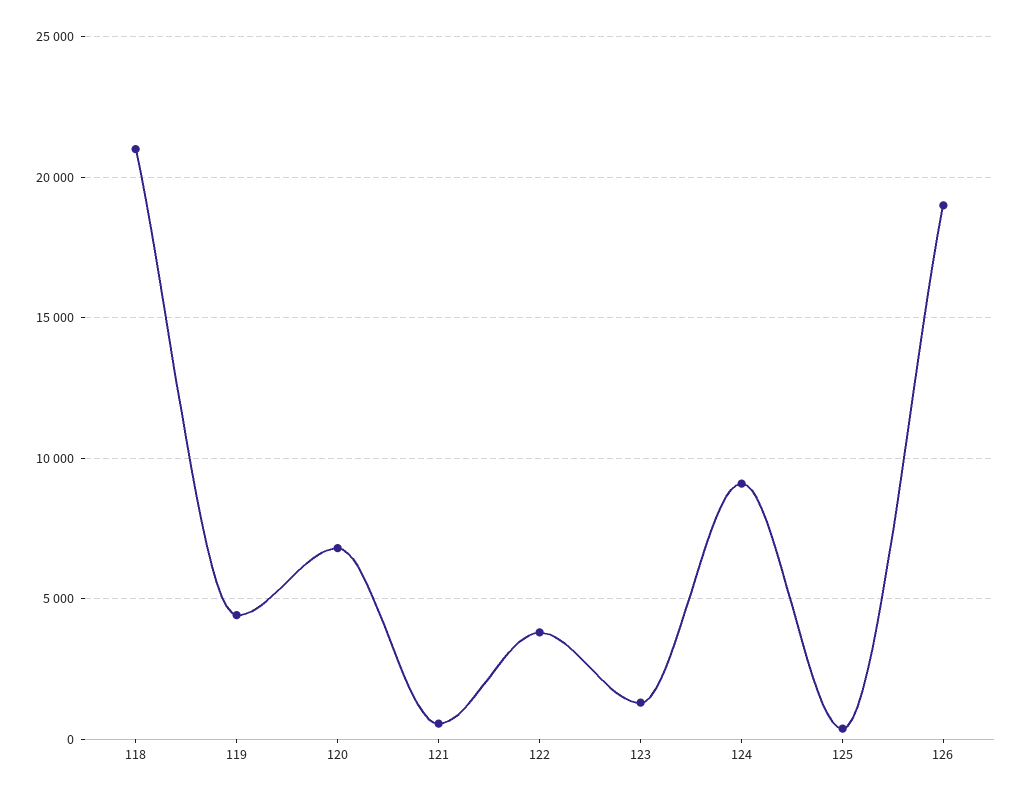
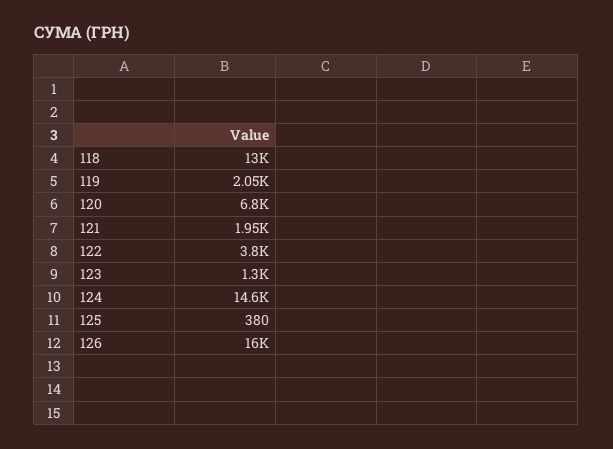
  {
-   "118": 21000,
+   "118": 13000,
-   "119": 4500,
+   "119": 2050,
    "120": 6800,
-   "121": 500,
+   "121": 1950,
    "122": 3800,
    "123": 1300,
-   "124": 9000,
+   "124": 14600,
    "125": 380,
-   "126": 19000
+   "126": 16000
  }

